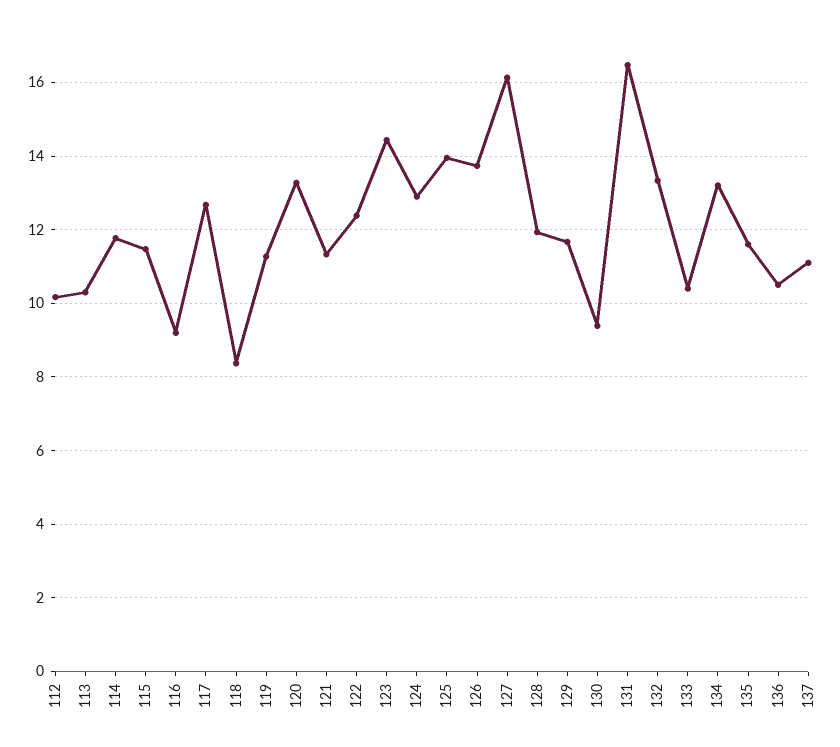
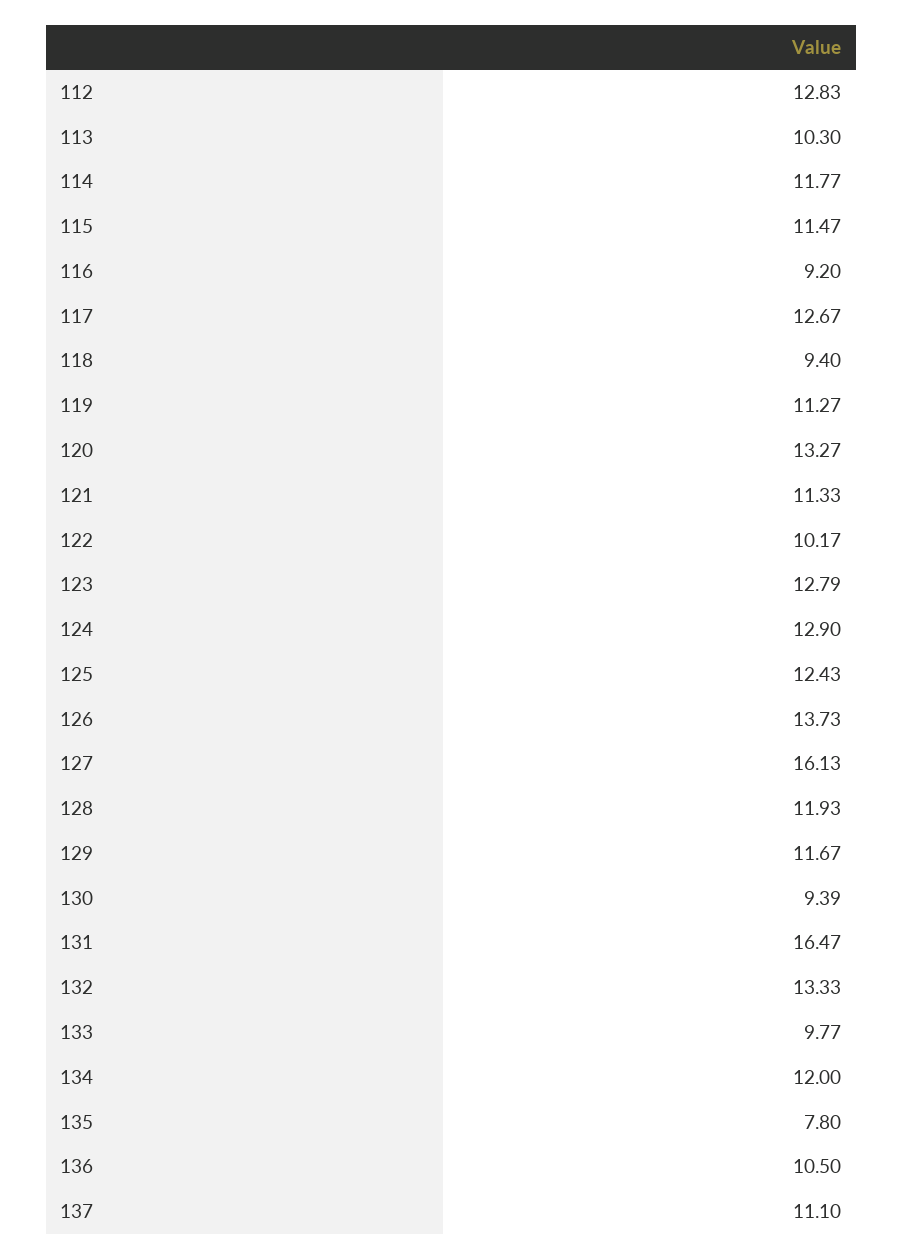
  {
-   "112": 10.2,
+   "112": 12.83,
    "113": 10.3,
    "114": 11.77,
    "115": 11.47,
    "116": 9.2,
    "117": 12.67,
-   "118": 8.4,
+   "118": 9.4,
    "119": 11.27,
    "120": 13.27,
    "121": 11.33,
-   "122": 12.4,
+   "122": 10.17,
-   "123": 14.4,
+   "123": 12.79,
    "124": 12.9,
-   "125": 14,
+   "125": 12.43,
    "126": 13.73,
    "127": 16.13,
    "128": 11.93,
    "129": 11.67,
    "130": 9.39,
    "131": 16.47,
    "132": 13.33,
-   "133": 10.4,
+   "133": 9.77,
-   "134": 13.2,
+   "134": 12,
-   "135": 11.6,
+   "135": 7.8,
    "136": 10.5,
    "137": 11.1
  }

